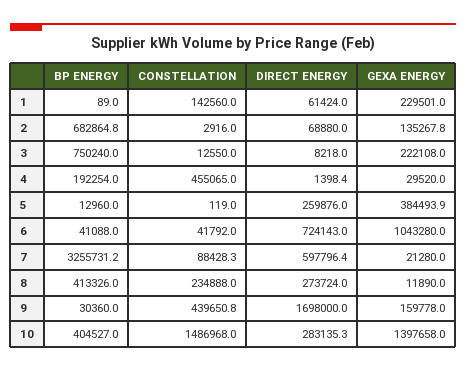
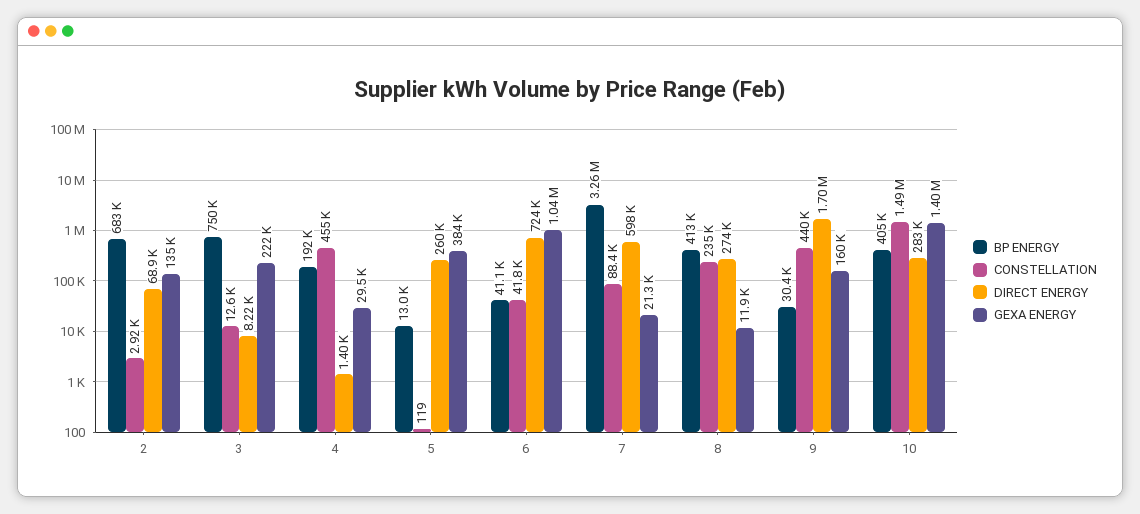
  {
    "BP ENERGY": {
-     "1": 89,
      "2": 682864.8,
      "3": 750240,
      "4": 192254,
      "5": 12960,
      "6": 41088,
      "7": 3255731.2,
      "8": 413326,
      "9": 30360,
      "10": 404527
    },
    "CONSTELLATION": {
-     "1": 142560,
      "2": 2916,
      "3": 12550,
      "4": 455065,
      "5": 119,
      "6": 41792,
      "7": 88428.3,
      "8": 234888,
      "9": 439650.8,
      "10": 1486968
    },
    "DIRECT ENERGY": {
-     "1": 61424,
      "2": 68880,
      "3": 8218,
      "4": 1398.4,
      "5": 259876,
      "6": 724143,
      "7": 597796.4,
      "8": 273724,
      "9": 1698000,
      "10": 283135.3
    },
    "GEXA ENERGY": {
-     "1": 229501,
      "2": 135267.8,
      "3": 222108,
      "4": 29520,
      "5": 384493.9,
      "6": 1043280,
      "7": 21280,
      "8": 11890,
      "9": 159778,
      "10": 1397658
    }
  }

